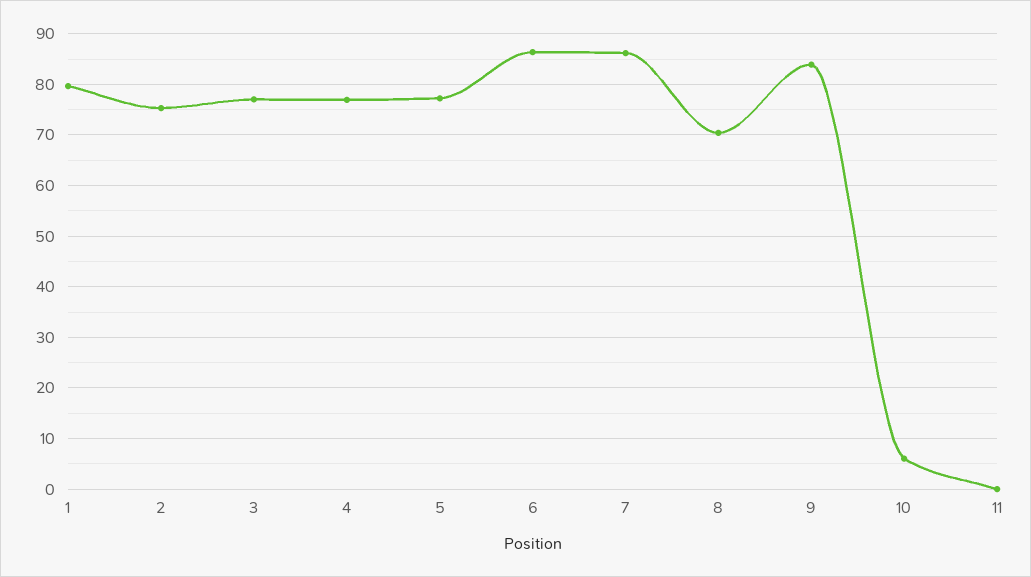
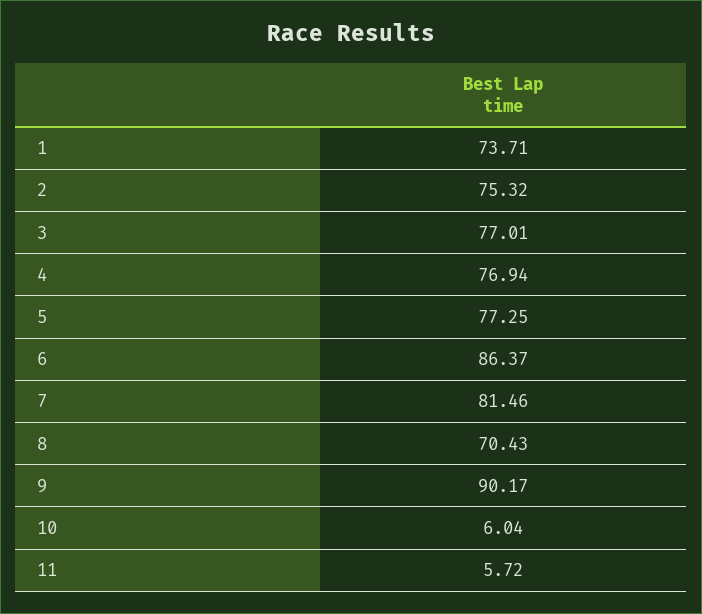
  {
-   "1": 80,
+   "1": 73.71,
    "2": 75.32,
    "3": 77.01,
    "4": 76.94,
    "5": 77.25,
    "6": 86.37,
-   "7": 86,
+   "7": 81.46,
    "8": 70.43,
-   "9": 84,
+   "9": 90.17,
    "10": 6.04,
-   "11": 0
+   "11": 5.72
  }

